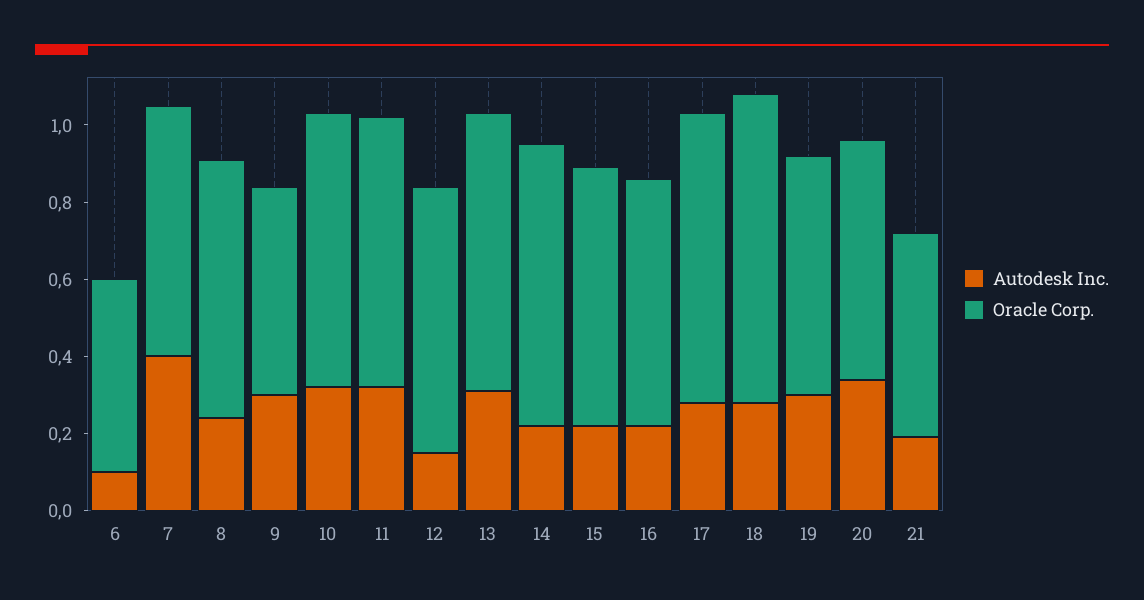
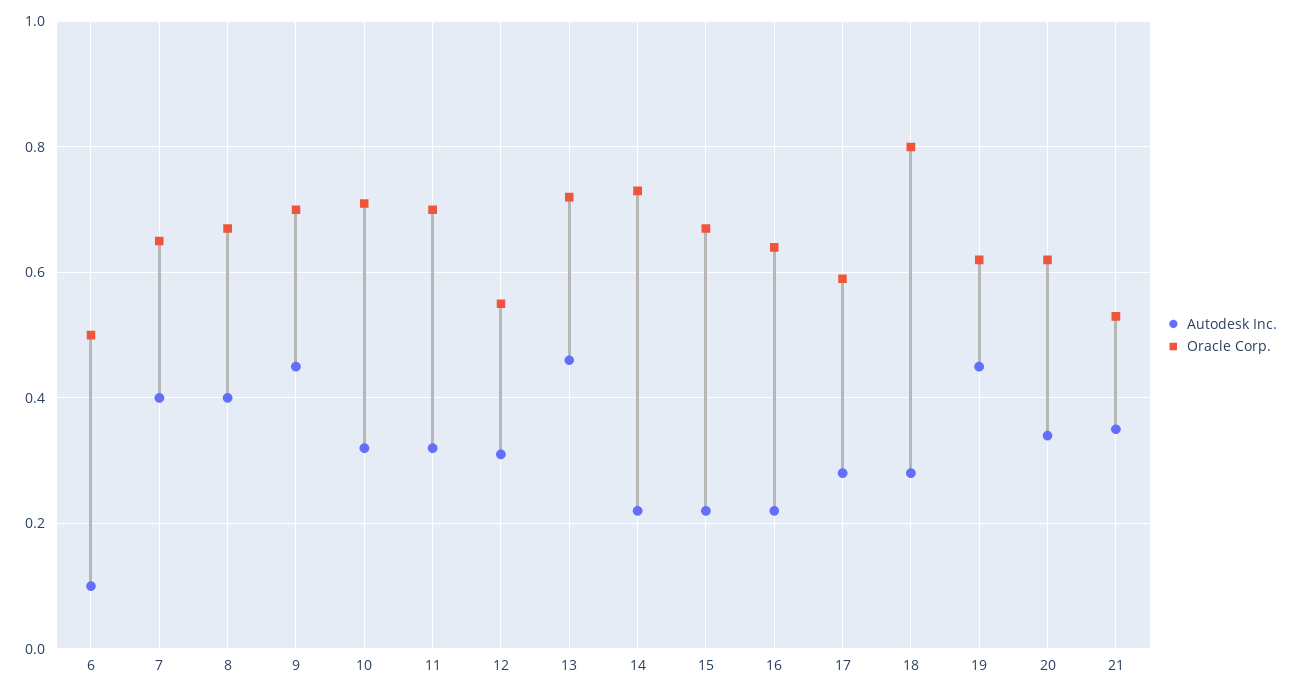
  {
    "Autodesk Inc.": {
      "6": 0.1,
      "7": 0.4,
-     "8": 0.25,
+     "8": 0.4,
-     "9": 0.3,
+     "9": 0.45,
      "10": 0.3,
      "11": 0.3,
-     "12": 0.15,
+     "12": 0.3,
-     "13": 0.3,
+     "13": 0.45,
      "14": 0.2,
      "15": 0.2,
      "16": 0.2,
      "17": 0.3,
      "18": 0.3,
-     "19": 0.3,
+     "19": 0.45,
      "20": 0.35,
-     "21": 0.2
+     "21": 0.35
    },
    "Oracle Corp.": {
      "6": 0.5,
      "7": 0.65,
      "8": 0.65,
-     "9": 0.55,
+     "9": 0.7,
      "10": 0.7,
      "11": 0.7,
-     "12": 0.7,
+     "12": 0.55,
      "13": 0.7,
      "14": 0.75,
      "15": 0.65,
      "16": 0.65,
-     "17": 0.75,
+     "17": 0.6,
      "18": 0.8,
      "19": 0.6,
      "20": 0.6,
      "21": 0.55
    }
  }

